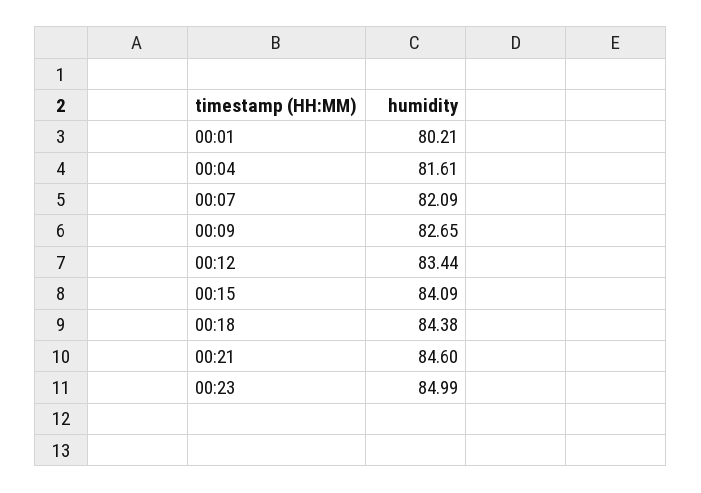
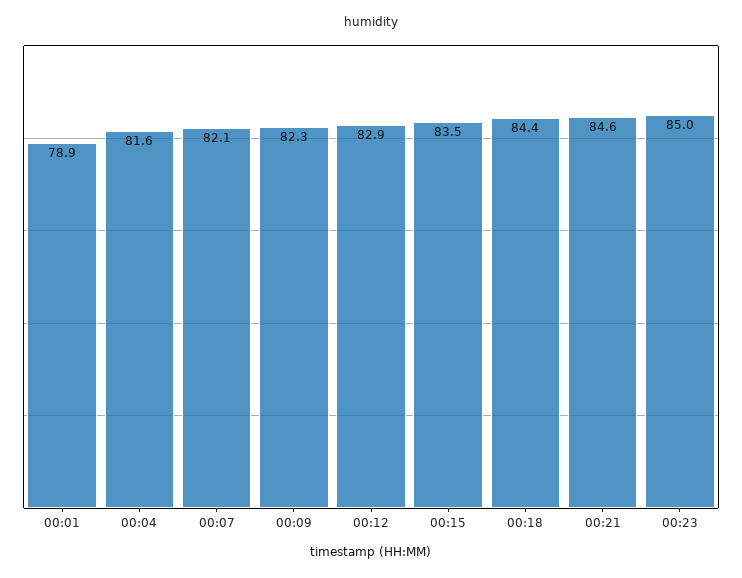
  {
-   "00:01": 80.21,
+   "00:01": 78.9,
    "00:04": 81.61,
    "00:07": 82.09,
-   "00:09": 82.65,
+   "00:09": 82.3,
-   "00:12": 83.44,
+   "00:12": 82.9,
-   "00:15": 84.09,
+   "00:15": 83.5,
    "00:18": 84.38,
    "00:21": 84.6,
    "00:23": 84.99
  }

